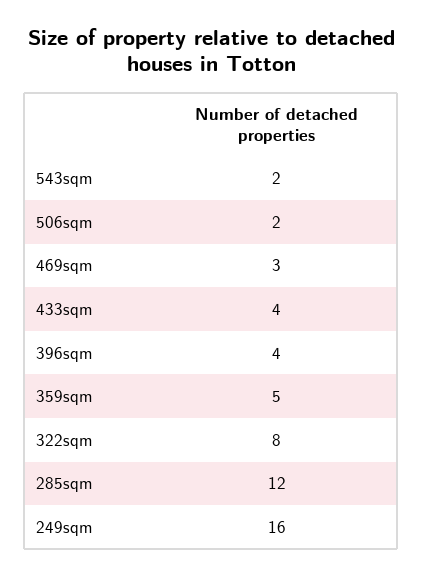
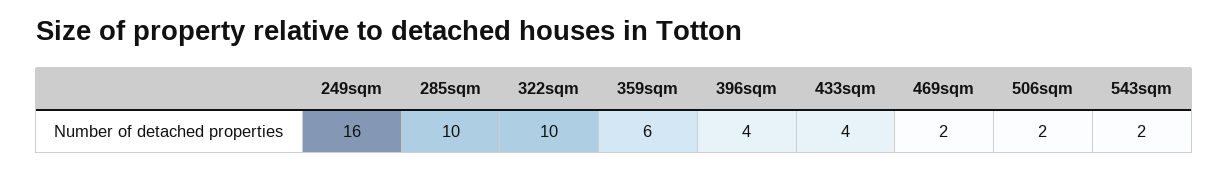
  {
    "543sqm": 2,
    "506sqm": 2,
-   "469sqm": 3,
+   "469sqm": 2,
    "433sqm": 4,
    "396sqm": 4,
-   "359sqm": 5,
+   "359sqm": 6,
-   "322sqm": 8,
+   "322sqm": 10,
-   "285sqm": 12,
+   "285sqm": 10,
    "249sqm": 16
  }

